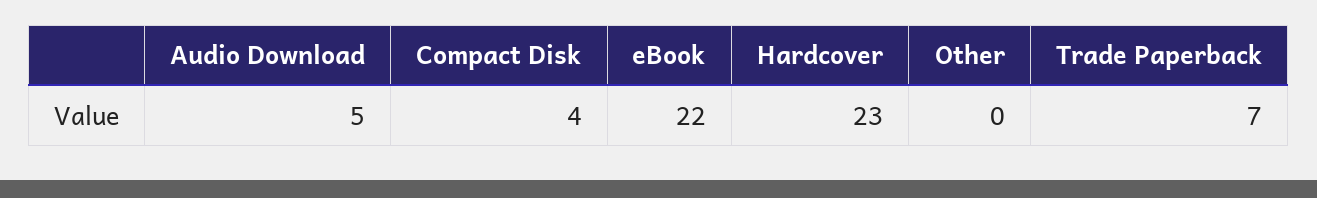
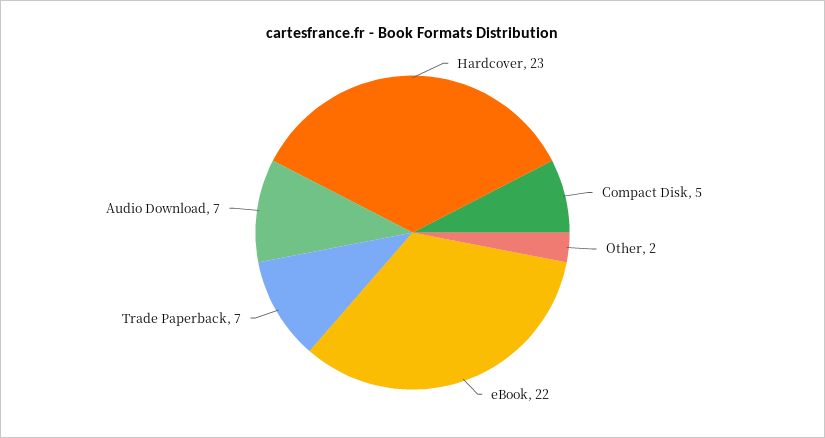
  {
-   "Audio Download": 5,
+   "Audio Download": 7,
-   "Compact Disk": 4,
+   "Compact Disk": 5,
    "eBook": 22,
    "Hardcover": 23,
-   "Other": 0,
+   "Other": 2,
    "Trade Paperback": 7
  }

